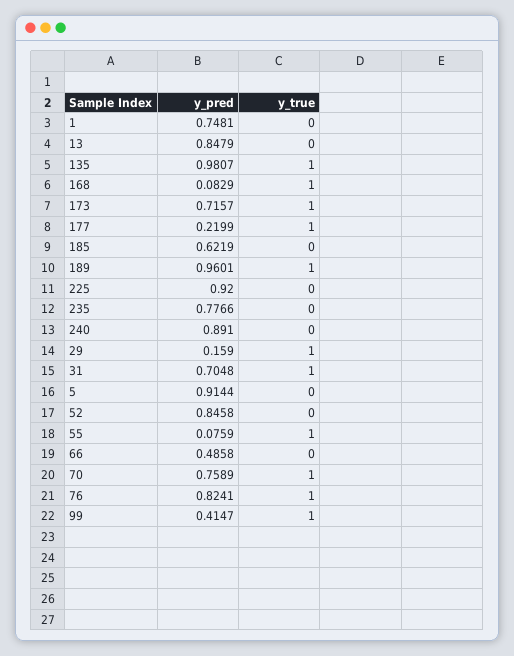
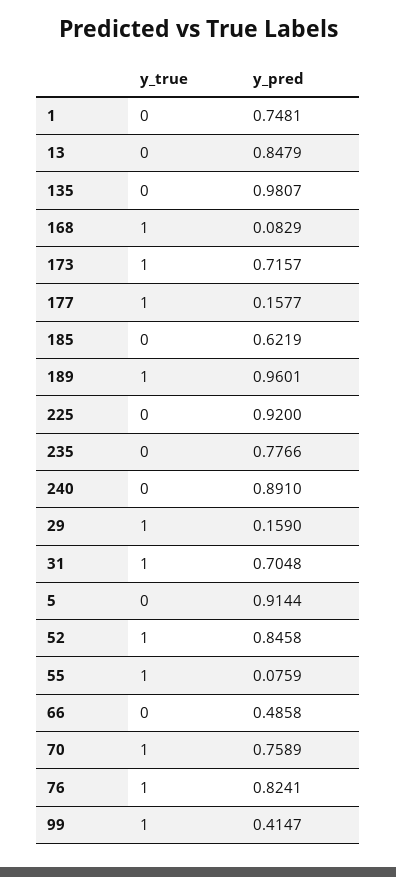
  {
    "y_pred": {
      "1": 0.7481,
      "13": 0.8479,
      "135": 0.9807,
      "168": 0.0829,
      "173": 0.7157,
-     "177": 0.2199,
+     "177": 0.1577,
      "185": 0.6219,
      "189": 0.9601,
      "225": 0.92,
      "235": 0.7766,
      "240": 0.891,
      "29": 0.159,
      "31": 0.7048,
      "5": 0.9144,
      "52": 0.8458,
      "55": 0.0759,
      "66": 0.4858,
      "70": 0.7589,
      "76": 0.8241,
      "99": 0.4147
    },
    "y_true": {
      "1": 0,
      "13": 0,
-     "135": 1,
+     "135": 0,
      "168": 1,
      "173": 1,
      "177": 1,
      "185": 0,
      "189": 1,
      "225": 0,
      "235": 0,
      "240": 0,
      "29": 1,
      "31": 1,
      "5": 0,
-     "52": 0,
+     "52": 1,
      "55": 1,
      "66": 0,
      "70": 1,
      "76": 1,
      "99": 1
    }
  }

